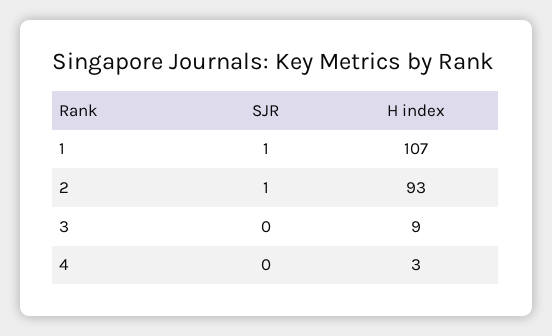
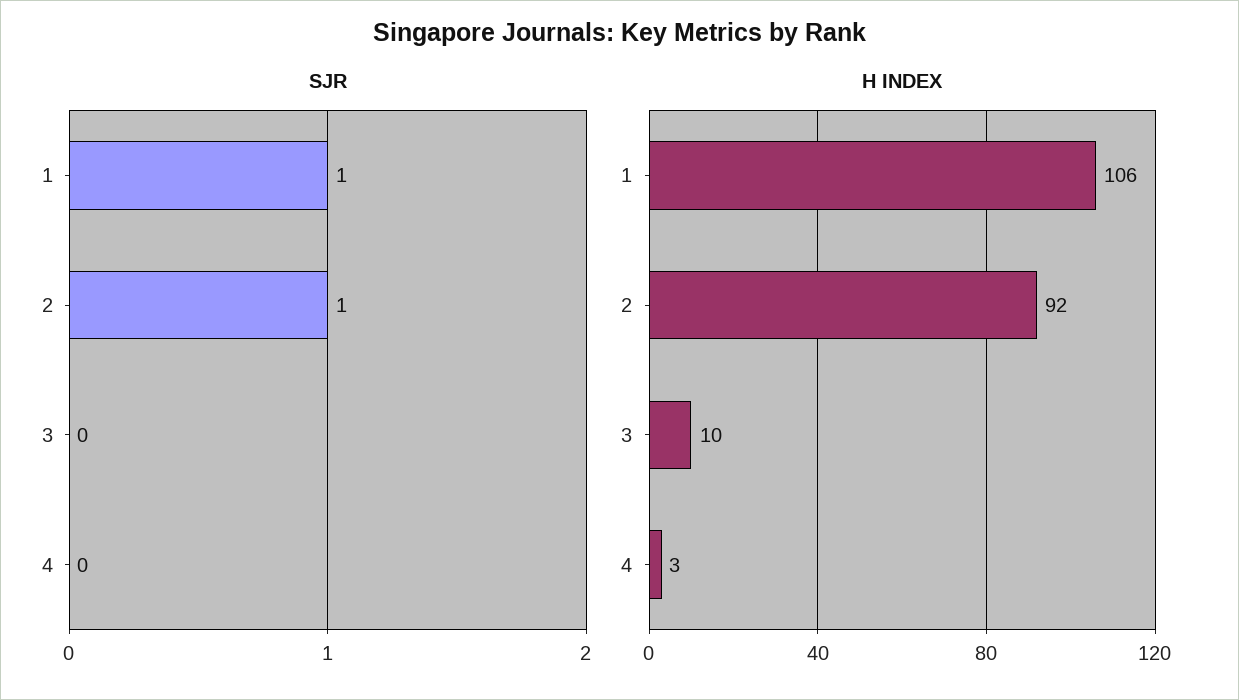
  {
    "SJR": {
      "1": 1,
      "2": 1,
      "3": 0,
      "4": 0
    },
    "H index": {
-     "1": 107,
+     "1": 106,
-     "2": 93,
+     "2": 92,
-     "3": 9,
+     "3": 10,
      "4": 3
    }
  }

